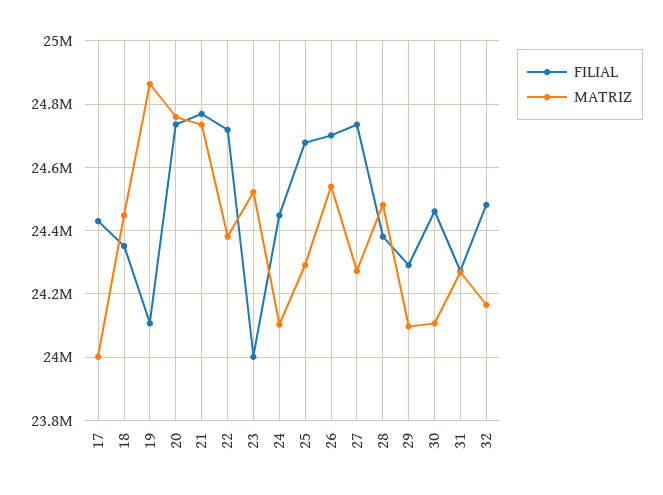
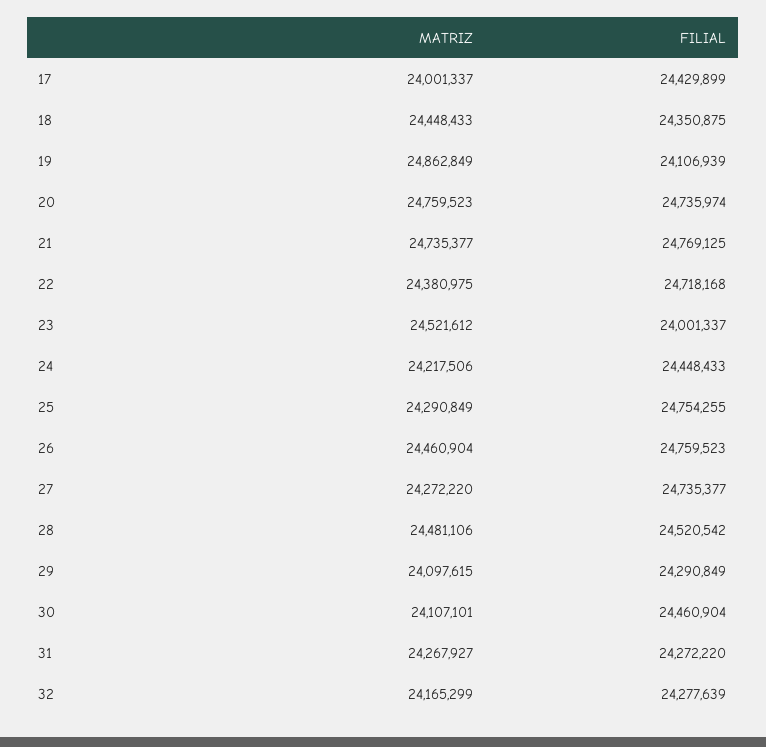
  {
    "FILIAL": {
      "17": 24429899,
      "18": 24350875,
      "19": 24106939,
      "20": 24735974,
      "21": 24769125,
      "22": 24718168,
      "23": 24001337,
      "24": 24448433,
-     "25": 24680000,
+     "25": 24754255,
-     "26": 24700000,
+     "26": 24759523,
      "27": 24735377,
-     "28": 24380000,
+     "28": 24520542,
      "29": 24290849,
      "30": 24460904,
      "31": 24272220,
-     "32": 24480000
+     "32": 24277639
    },
    "MATRIZ": {
      "17": 24001337,
      "18": 24448433,
      "19": 24862849,
      "20": 24759523,
      "21": 24735377,
      "22": 24380975,
      "23": 24521612,
-     "24": 24100000,
+     "24": 24217506,
      "25": 24290849,
-     "26": 24540000,
+     "26": 24460904,
      "27": 24272220,
      "28": 24481106,
      "29": 24097615,
      "30": 24107101,
      "31": 24267927,
      "32": 24165299
    }
  }

